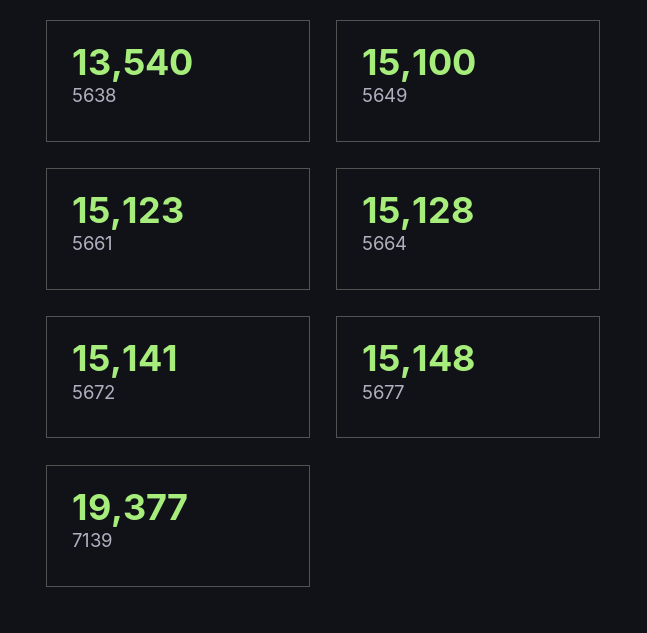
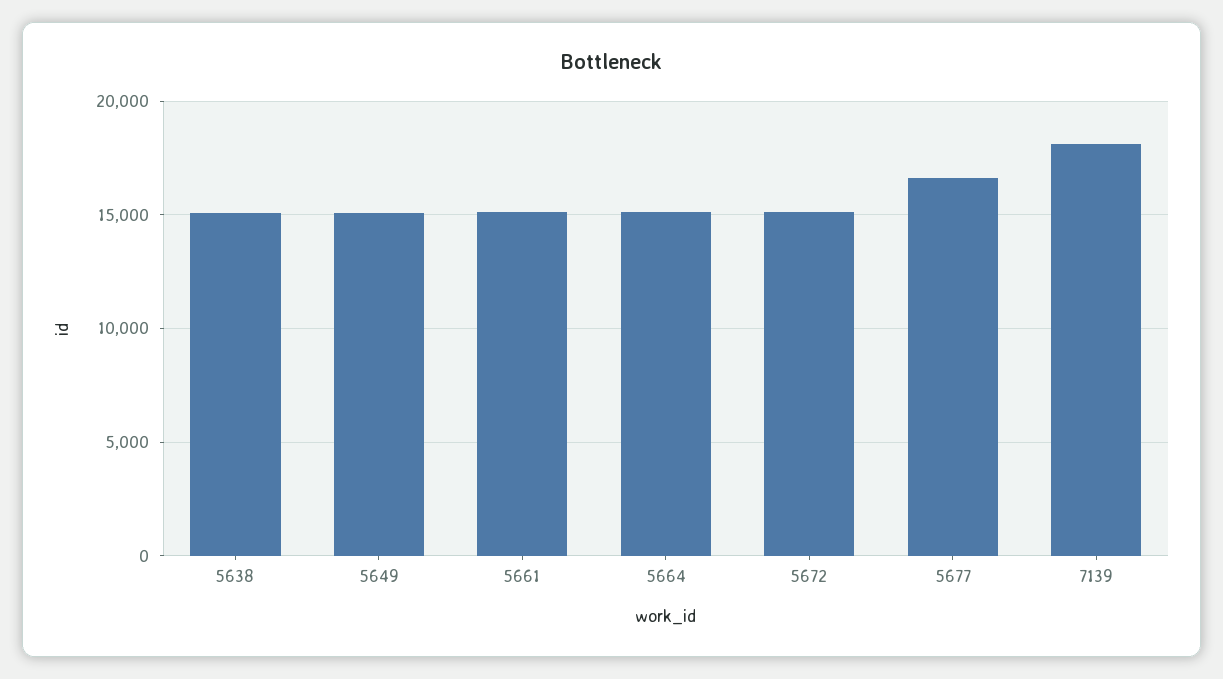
  {
-   "5638": 13540,
+   "5638": 15000,
    "5649": 15100,
    "5661": 15123,
    "5664": 15128,
    "5672": 15141,
-   "5677": 15148,
+   "5677": 16500,
-   "7139": 19377
+   "7139": 18000
  }

